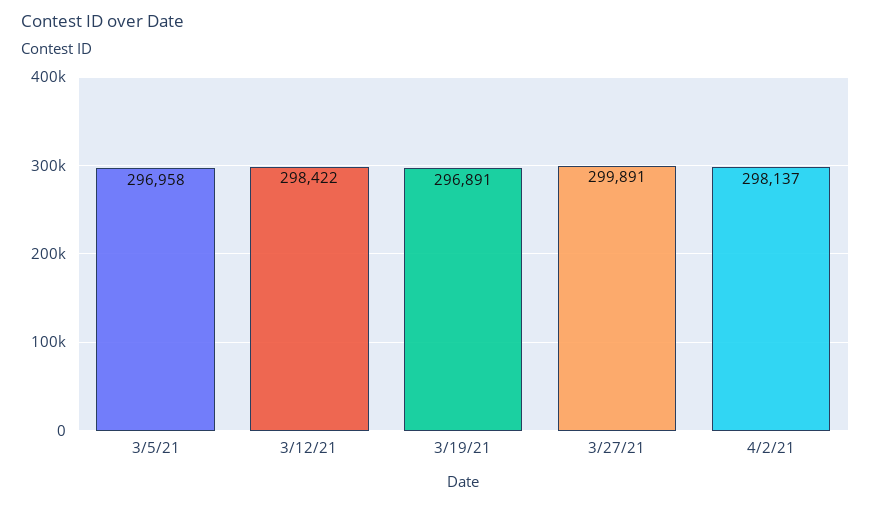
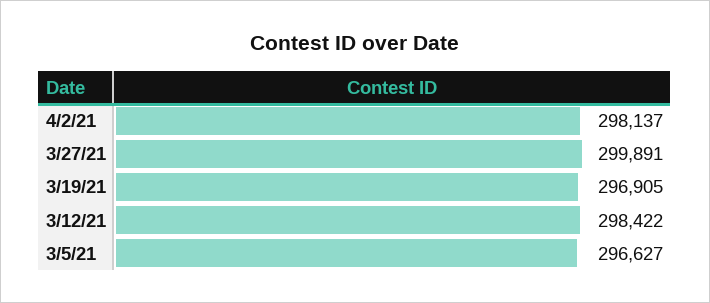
  {
-   "3/5/21": 296958,
+   "3/5/21": 296627,
    "3/12/21": 298422,
-   "3/19/21": 296891,
+   "3/19/21": 296905,
    "3/27/21": 299891,
    "4/2/21": 298137
  }

